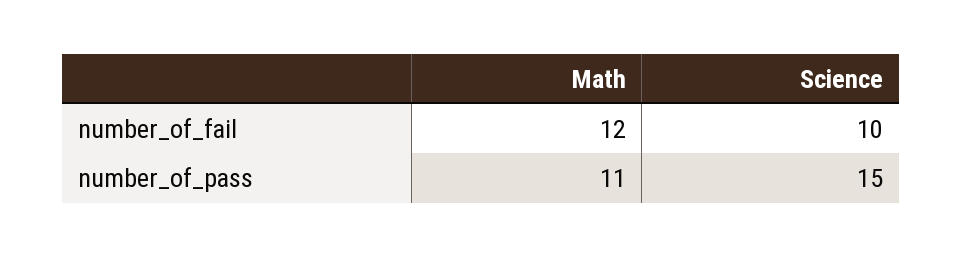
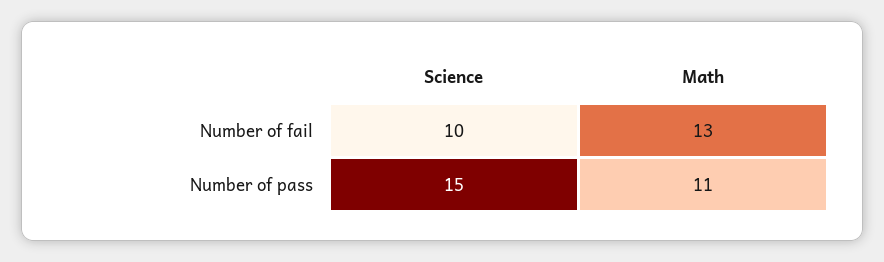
  {
    "Math": {
-     "number_of_fail": 12,
+     "number_of_fail": 13,
      "number_of_pass": 11
    },
    "Science": {
      "number_of_fail": 10,
      "number_of_pass": 15
    }
  }

